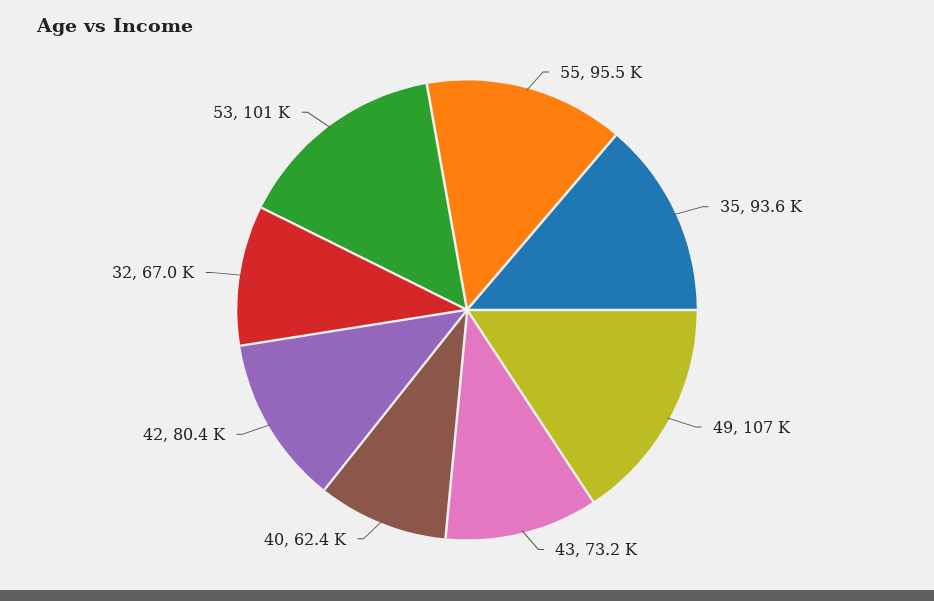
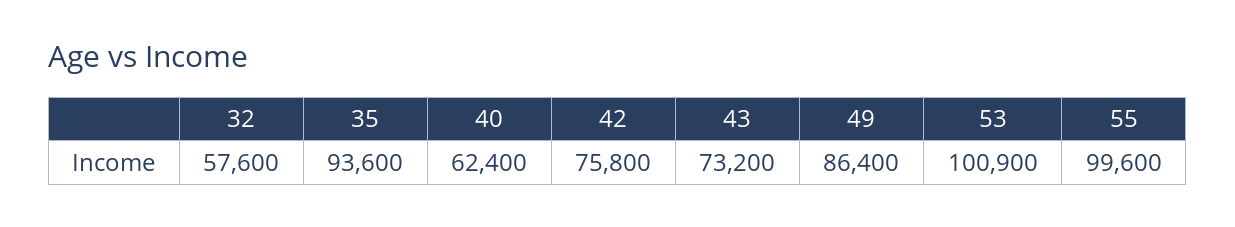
  {
-   "55": 95500,
+   "55": 99600,
    "35": 93600,
-   "49": 107000,
+   "49": 86400,
    "43": 73200,
    "40": 62400,
-   "42": 80400,
+   "42": 75800,
-   "32": 67000,
+   "32": 57600,
    "53": 100900
  }

